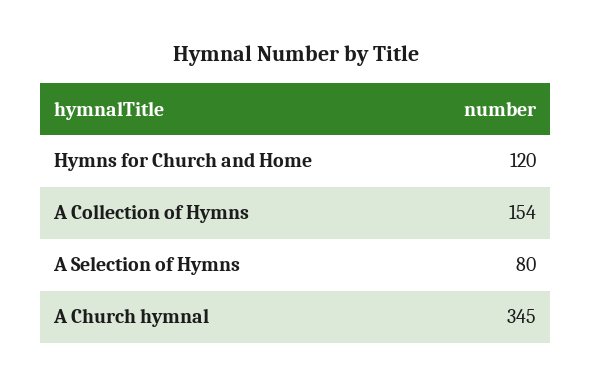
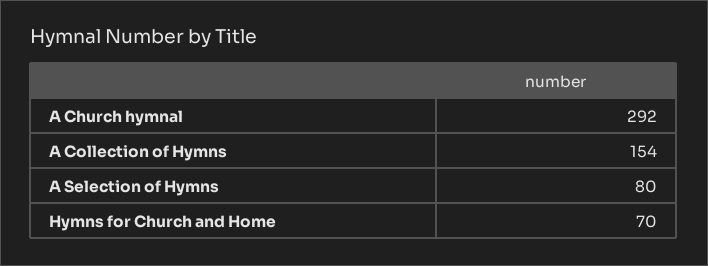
  {
-   "Hymns for Church and Home": 120,
+   "Hymns for Church and Home": 70,
    "A Collection of Hymns": 154,
    "A Selection of Hymns": 80,
-   "A Church hymnal": 345
+   "A Church hymnal": 292
  }

